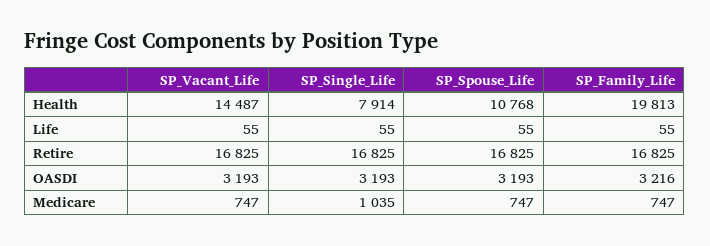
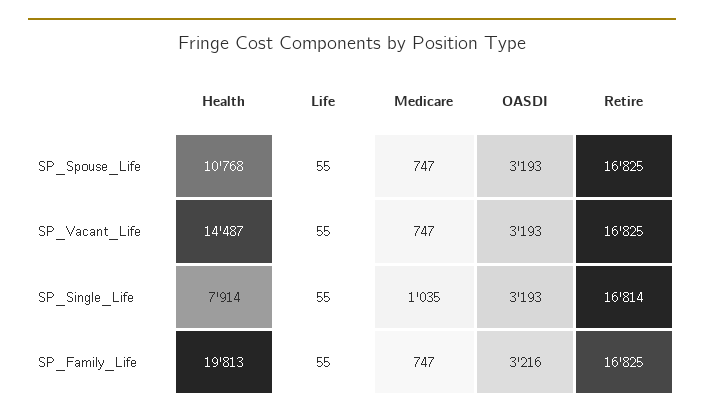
  {
    "SP_Vacant_Life": {
      "Health": 14487,
      "Life": 55,
      "Retire": 16825,
      "OASDI": 3193,
      "Medicare": 747
    },
    "SP_Single_Life": {
      "Health": 7914,
      "Life": 55,
-     "Retire": 16825,
+     "Retire": 16814,
      "OASDI": 3193,
      "Medicare": 1035
    },
    "SP_Spouse_Life": {
      "Health": 10768,
      "Life": 55,
      "Retire": 16825,
      "OASDI": 3193,
      "Medicare": 747
    },
    "SP_Family_Life": {
      "Health": 19813,
      "Life": 55,
      "Retire": 16825,
      "OASDI": 3216,
      "Medicare": 747
    }
  }

